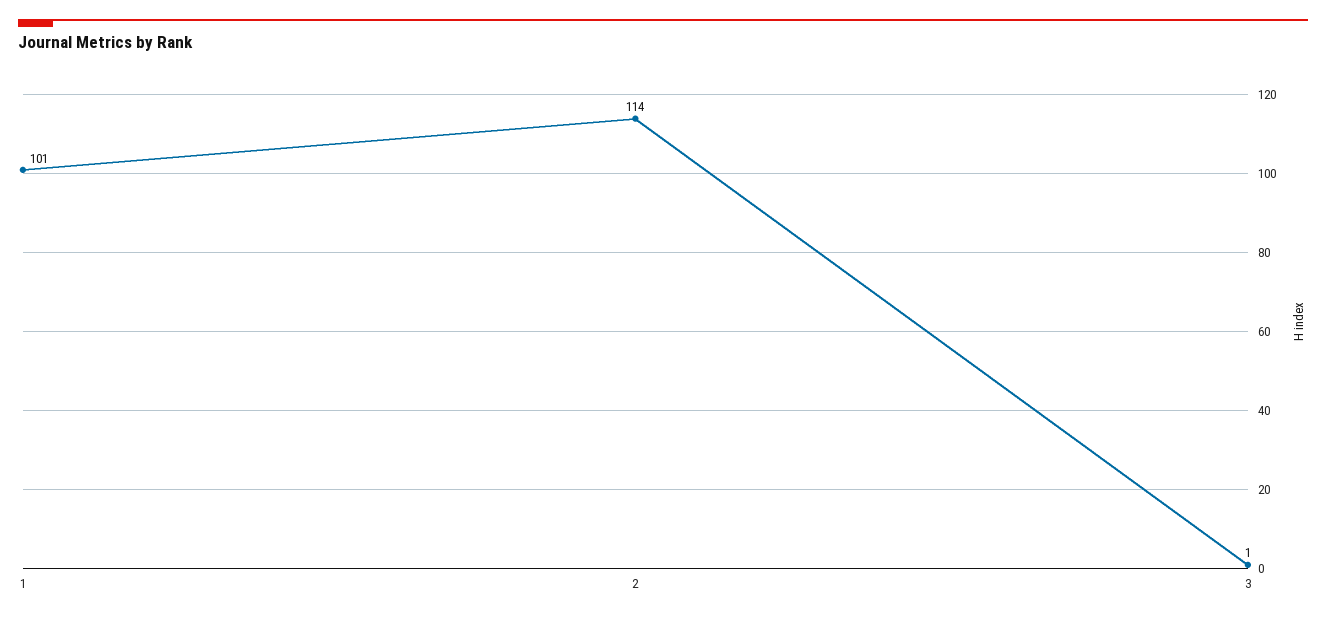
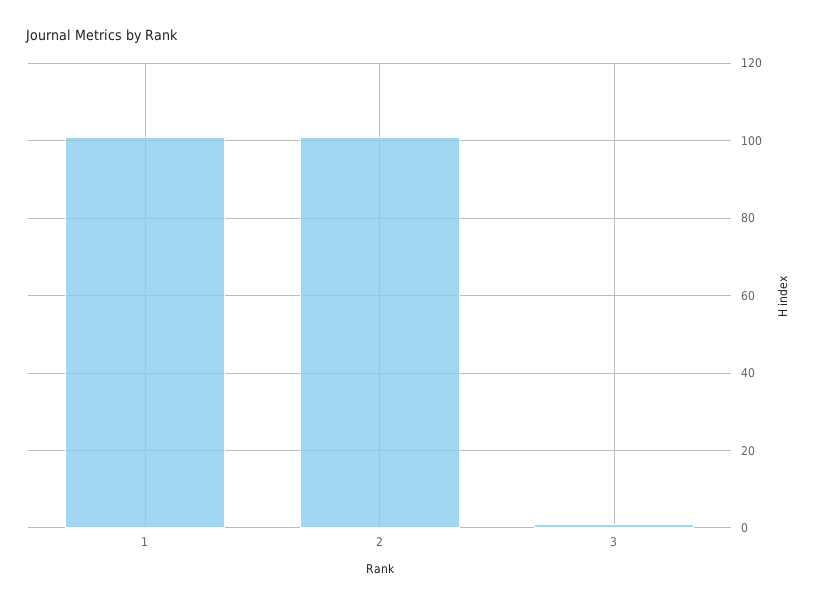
  {
    "1": 101,
-   "2": 114,
+   "2": 100,
    "3": 1
  }

